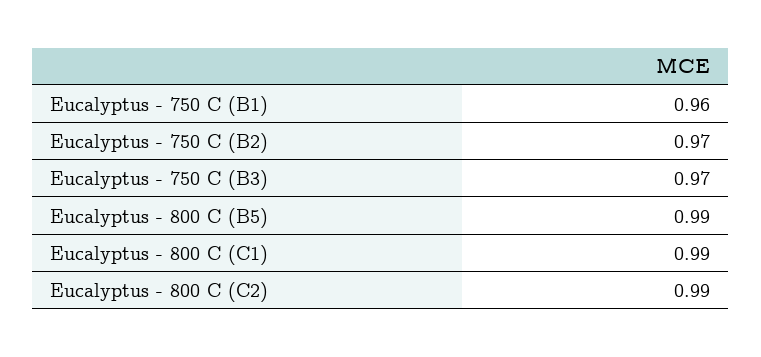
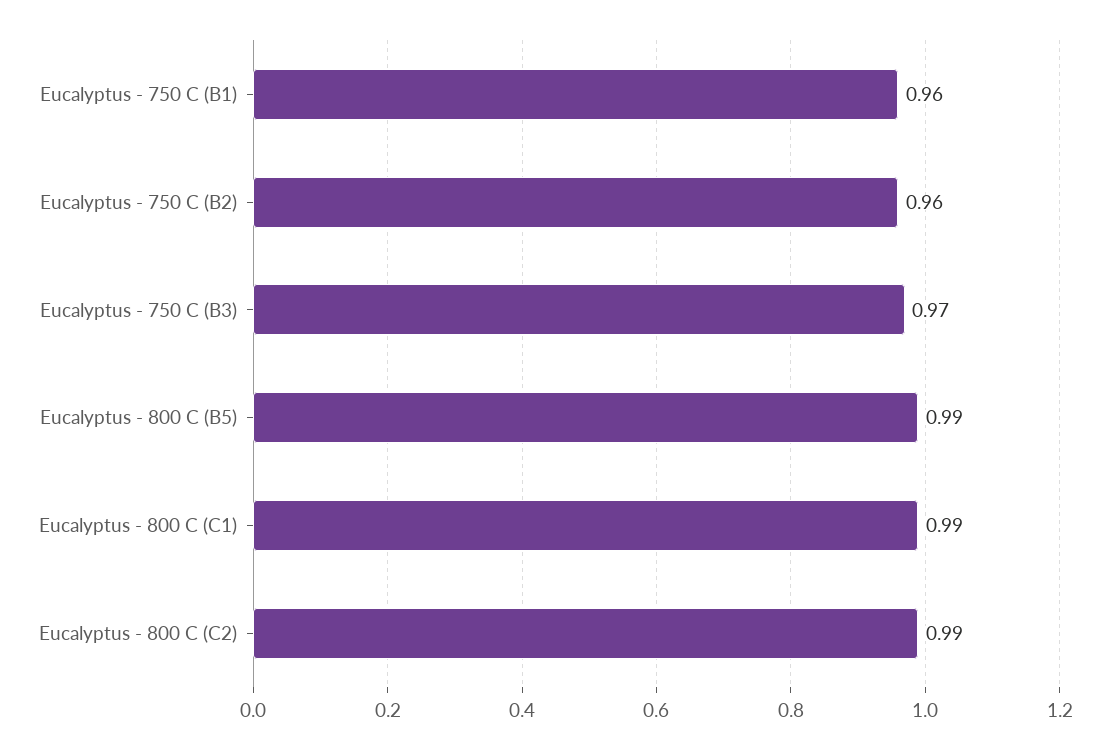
  {
    "Eucalyptus - 750 C (B1)": 0.96,
-   "Eucalyptus - 750 C (B2)": 0.97,
+   "Eucalyptus - 750 C (B2)": 0.96,
    "Eucalyptus - 750 C (B3)": 0.97,
    "Eucalyptus - 800 C (B5)": 0.99,
    "Eucalyptus - 800 C (C1)": 0.99,
    "Eucalyptus - 800 C (C2)": 0.99
  }

